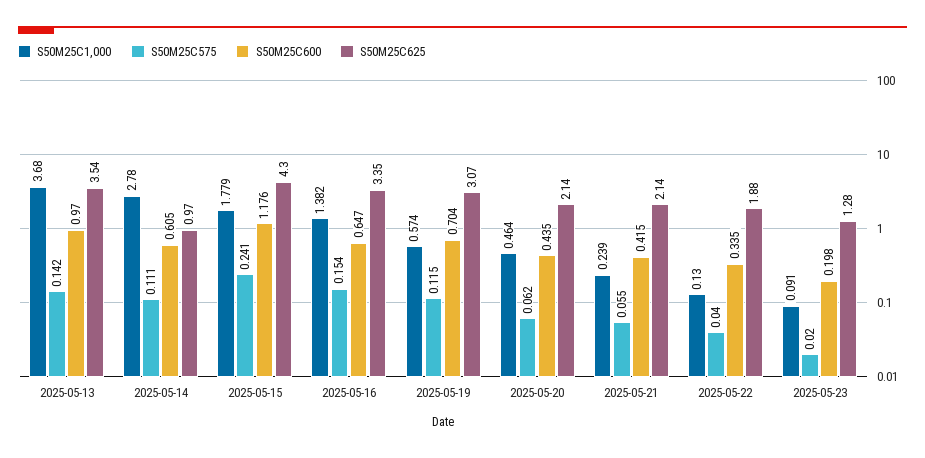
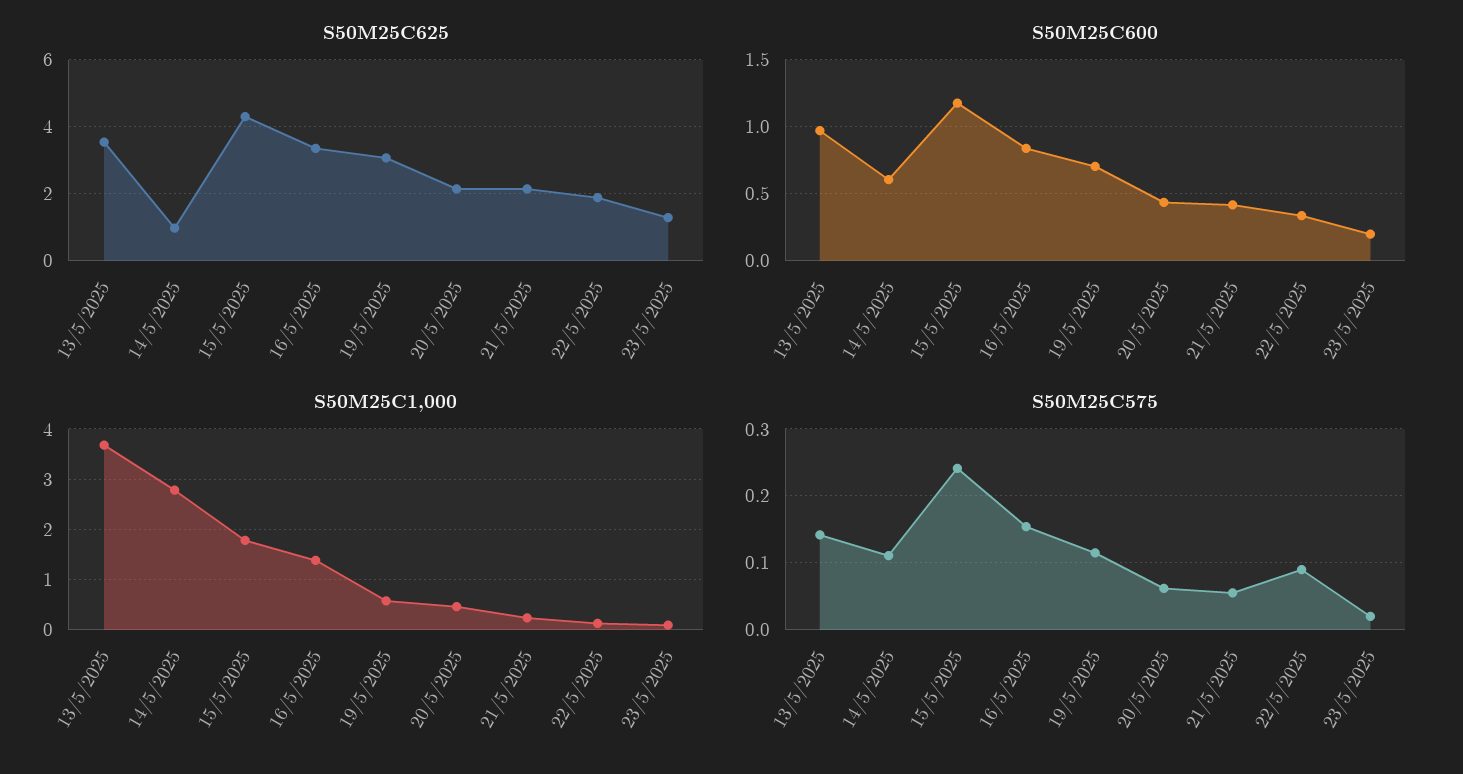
  {
    "S50M25C1,000": {
      "2025-05-13": 3.68,
      "2025-05-14": 2.78,
      "2025-05-15": 1.779,
      "2025-05-16": 1.382,
      "2025-05-19": 0.574,
      "2025-05-20": 0.464,
      "2025-05-21": 0.239,
      "2025-05-22": 0.13,
      "2025-05-23": 0.091
    },
    "S50M25C575": {
      "2025-05-13": 0.142,
      "2025-05-14": 0.111,
      "2025-05-15": 0.241,
      "2025-05-16": 0.154,
      "2025-05-19": 0.115,
      "2025-05-20": 0.062,
      "2025-05-21": 0.055,
-     "2025-05-22": 0.04,
+     "2025-05-22": 0.09,
      "2025-05-23": 0.02
    },
    "S50M25C600": {
      "2025-05-13": 0.97,
      "2025-05-14": 0.605,
      "2025-05-15": 1.176,
-     "2025-05-16": 0.647,
+     "2025-05-16": 0.85,
      "2025-05-19": 0.704,
      "2025-05-20": 0.435,
      "2025-05-21": 0.415,
      "2025-05-22": 0.335,
      "2025-05-23": 0.198
    },
    "S50M25C625": {
      "2025-05-13": 3.54,
      "2025-05-14": 0.97,
      "2025-05-15": 4.3,
      "2025-05-16": 3.35,
      "2025-05-19": 3.07,
      "2025-05-20": 2.14,
      "2025-05-21": 2.14,
      "2025-05-22": 1.88,
      "2025-05-23": 1.28
    }
  }

